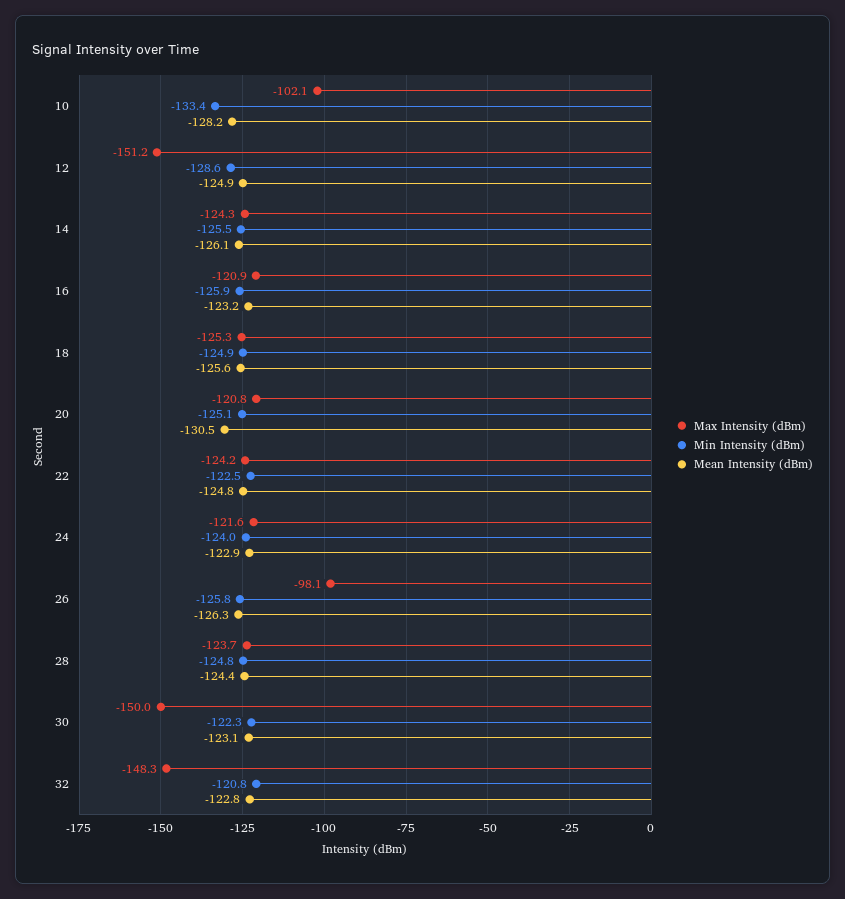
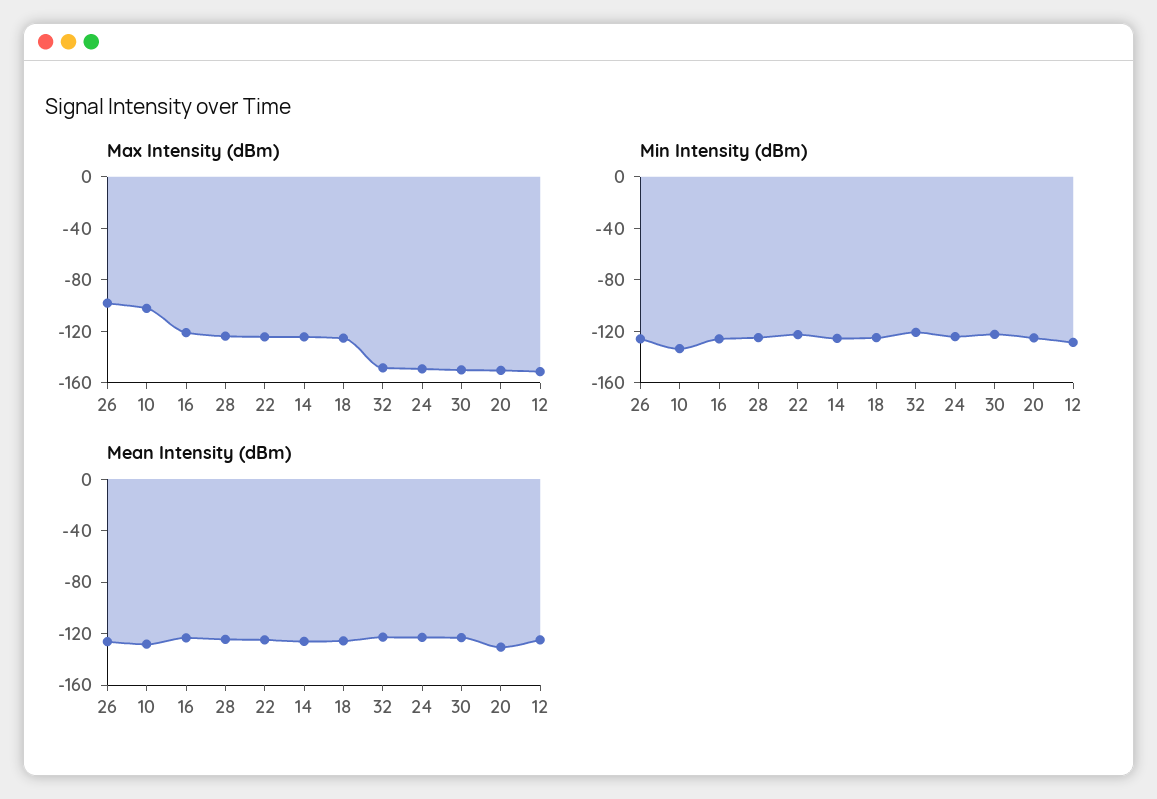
  {
    "Max Intensity (dBm)": {
      "10": -102.1,
      "12": -151.2,
      "14": -124.3,
      "16": -120.9,
      "18": -125.3,
-     "20": -120.8,
+     "20": -150,
      "22": -124.2,
-     "24": -121.6,
+     "24": -150,
      "26": -98.1,
      "28": -123.7,
      "30": -150,
      "32": -148.3
    },
    "Min Intensity (dBm)": {
      "10": -133.4,
      "12": -128.6,
      "14": -125.5,
      "16": -125.9,
      "18": -124.9,
      "20": -125.1,
      "22": -122.5,
      "24": -124,
      "26": -125.8,
      "28": -124.8,
      "30": -122.3,
      "32": -120.8
    },
    "Mean Intensity (dBm)": {
      "10": -128.2,
      "12": -124.9,
      "14": -126.1,
      "16": -123.2,
      "18": -125.6,
      "20": -130.5,
      "22": -124.8,
      "24": -122.9,
      "26": -126.3,
      "28": -124.4,
      "30": -123.1,
      "32": -122.8
    }
  }

